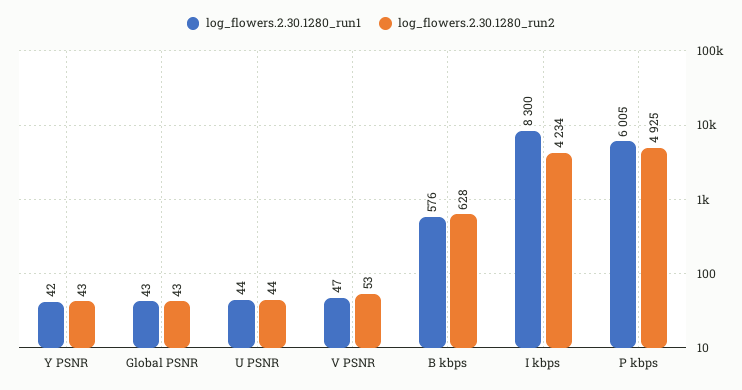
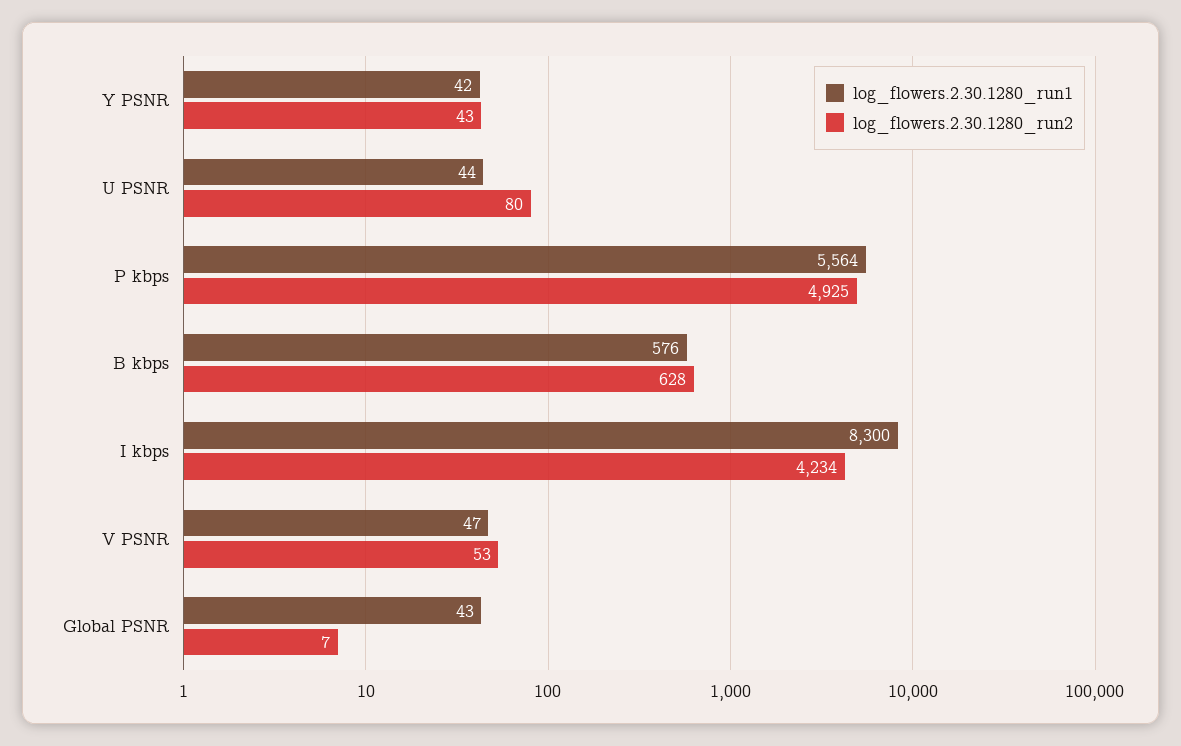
  {
    "log_flowers.2.30.1280_run1": {
      "Y PSNR": 42,
      "Global PSNR": 43,
      "U PSNR": 44,
      "V PSNR": 47,
      "B kbps": 576,
      "I kbps": 8300,
-     "P kbps": 6005
+     "P kbps": 5564
    },
    "log_flowers.2.30.1280_run2": {
      "Y PSNR": 43,
-     "Global PSNR": 43,
+     "Global PSNR": 7,
-     "U PSNR": 44,
+     "U PSNR": 80,
      "V PSNR": 53,
      "B kbps": 628,
      "I kbps": 4234,
      "P kbps": 4925
    }
  }

